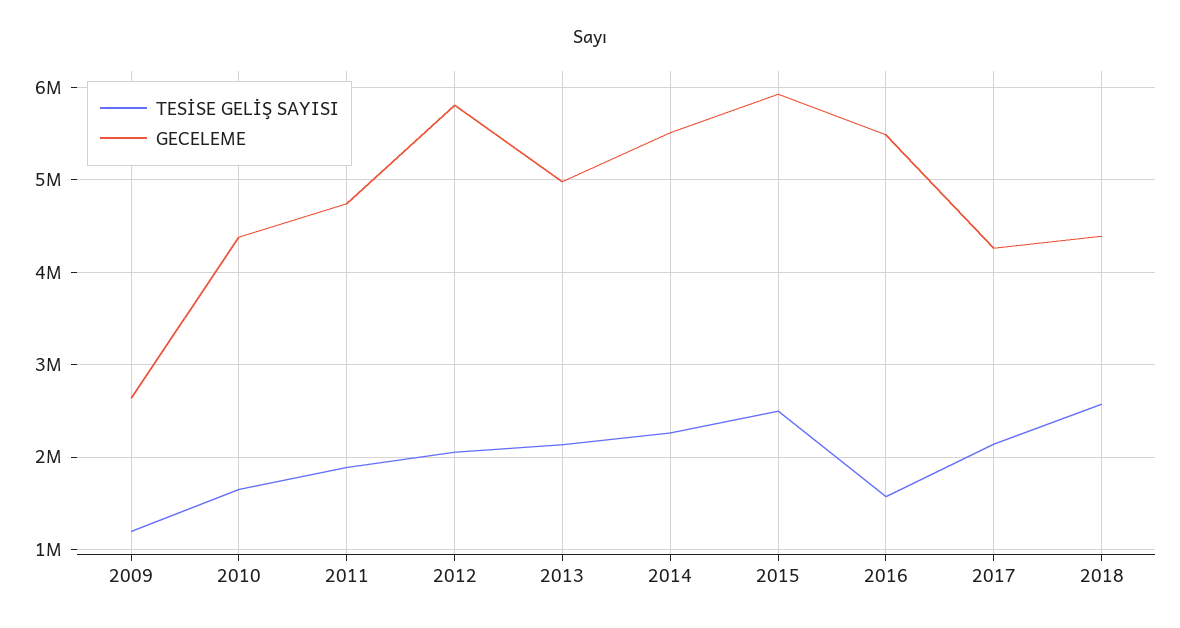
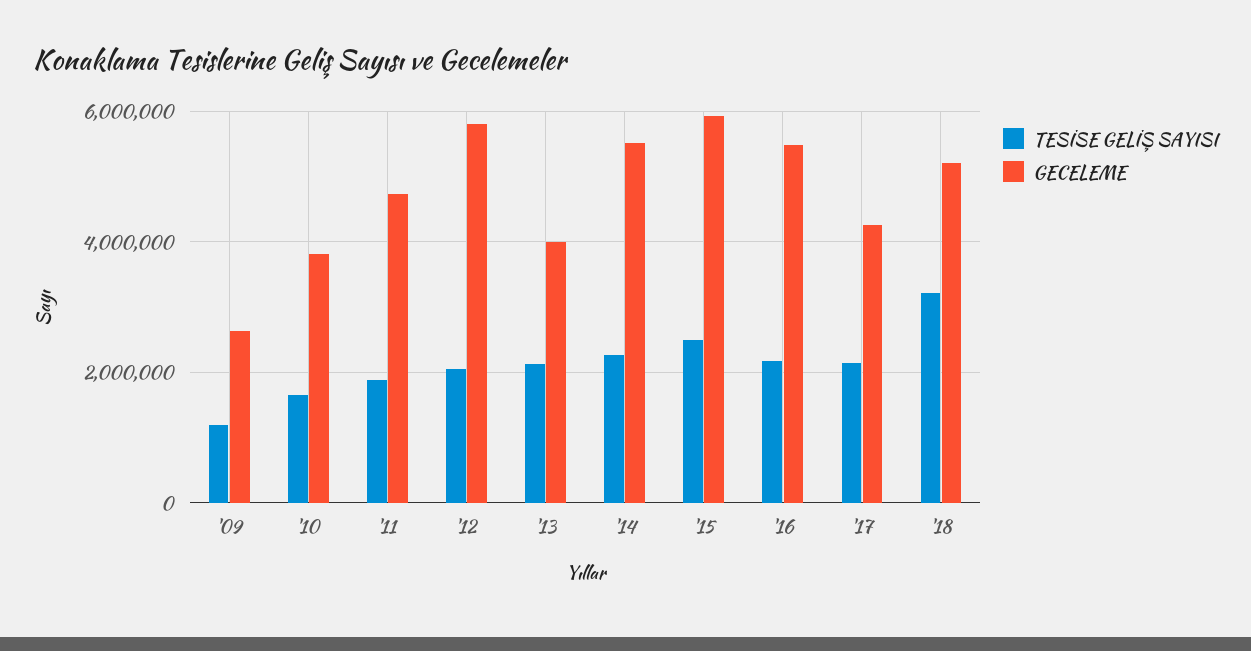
  {
    "TESİSE GELİŞ SAYISI": {
      "2009": 1200000,
      "2010": 1700000,
      "2011": 1900000,
      "2012": 2100000,
      "2013": 2100000,
      "2014": 2300000,
      "2015": 2500000,
-     "2016": 1600000,
+     "2016": 2200000,
      "2017": 2100000,
-     "2018": 2600000
+     "2018": 3200000
    },
    "GECELEME": {
      "2009": 2600000,
-     "2010": 4400000,
+     "2010": 3800000,
      "2011": 4700000,
      "2012": 5800000,
-     "2013": 5000000,
+     "2013": 4000000,
      "2014": 5500000,
      "2015": 5900000,
      "2016": 5500000,
      "2017": 4300000,
-     "2018": 4400000
+     "2018": 5200000
    }
  }

